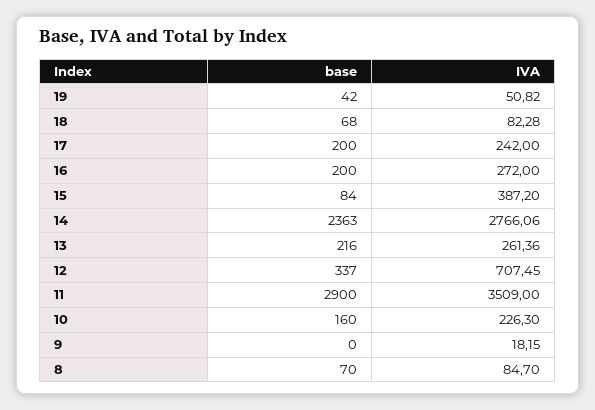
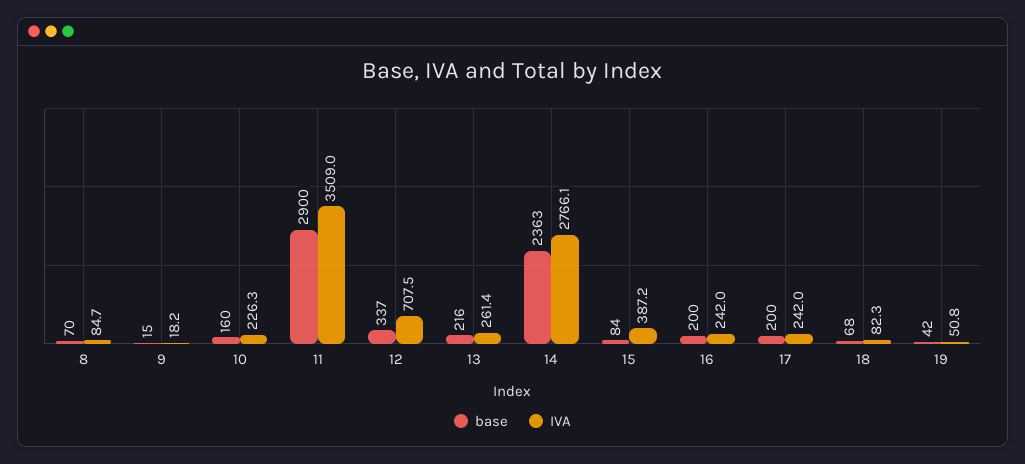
  {
    "base": {
      "19": 42,
      "18": 68,
      "17": 200,
      "16": 200,
      "15": 84,
      "14": 2363,
      "13": 216,
      "12": 337,
      "11": 2900,
      "10": 160,
-     "9": 0,
+     "9": 15,
      "8": 70
    },
    "IVA": {
      "19": 50.82,
      "18": 82.28,
      "17": 242,
-     "16": 272,
+     "16": 242,
      "15": 387.2,
      "14": 2766.06,
      "13": 261.36,
      "12": 707.45,
      "11": 3509,
      "10": 226.3,
      "9": 18.15,
      "8": 84.7
    }
  }

